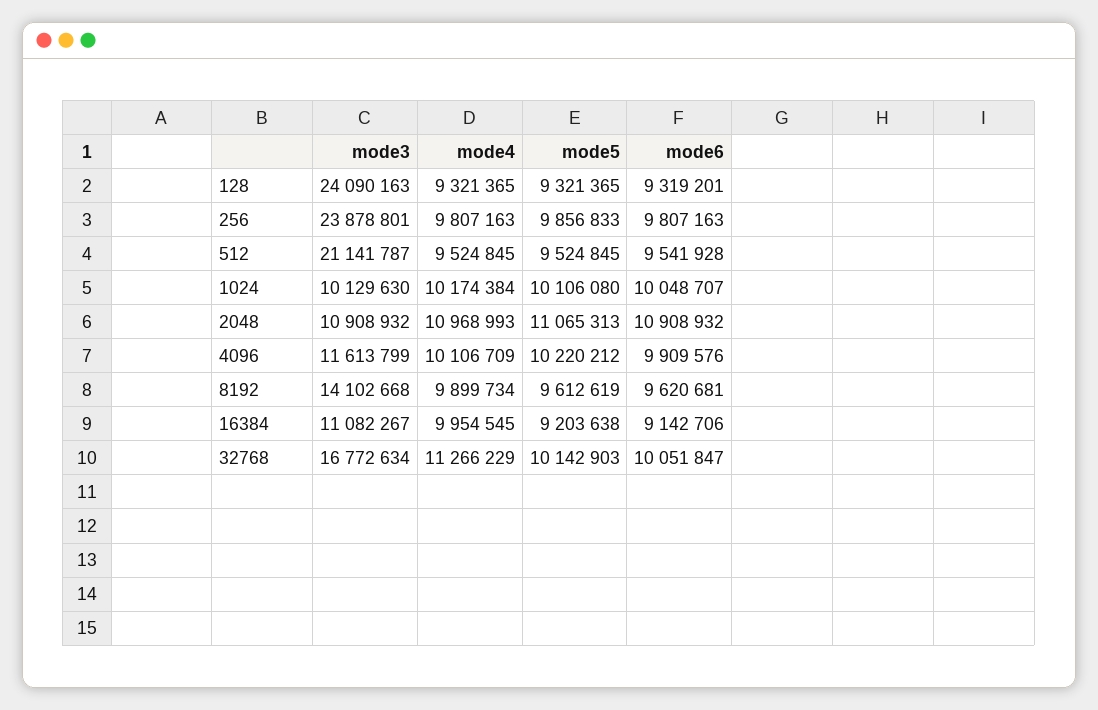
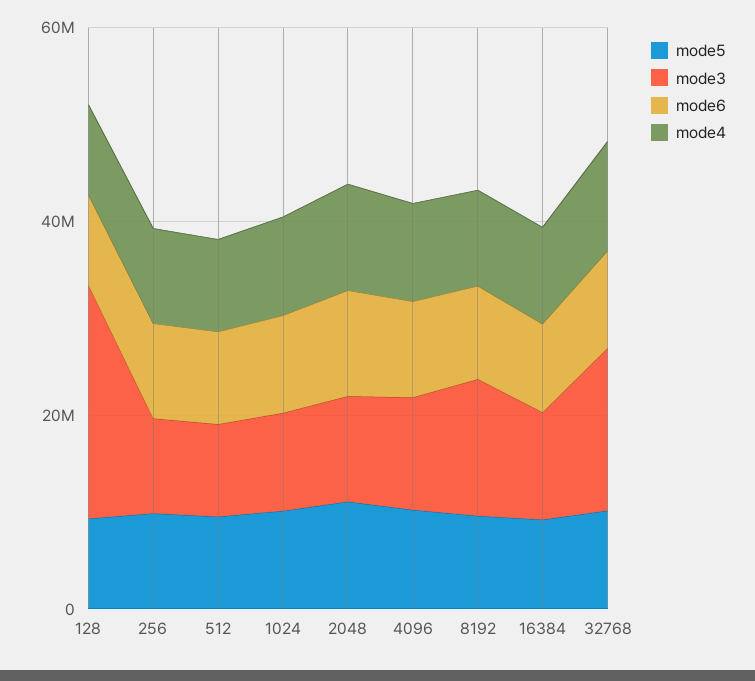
  {
    "mode3": {
      "128": 24090163,
-     "256": 23878801,
+     "256": 10000000,
-     "512": 21141787,
+     "512": 10000000,
      "1024": 10129630,
      "2048": 10908932,
      "4096": 11613799,
      "8192": 14102668,
      "16384": 11082267,
      "32768": 16772634
    },
    "mode4": {
      "128": 9321365,
      "256": 9807163,
      "512": 9524845,
      "1024": 10174384,
      "2048": 10968993,
      "4096": 10106709,
      "8192": 9899734,
      "16384": 9954545,
      "32768": 11266229
    },
    "mode5": {
      "128": 9321365,
      "256": 9856833,
      "512": 9524845,
      "1024": 10106080,
      "2048": 11065313,
      "4096": 10220212,
      "8192": 9612619,
      "16384": 9203638,
      "32768": 10142903
    },
    "mode6": {
      "128": 9319201,
      "256": 9807163,
      "512": 9541928,
      "1024": 10048707,
      "2048": 10908932,
      "4096": 9909576,
      "8192": 9620681,
      "16384": 9142706,
      "32768": 10051847
    }
  }

